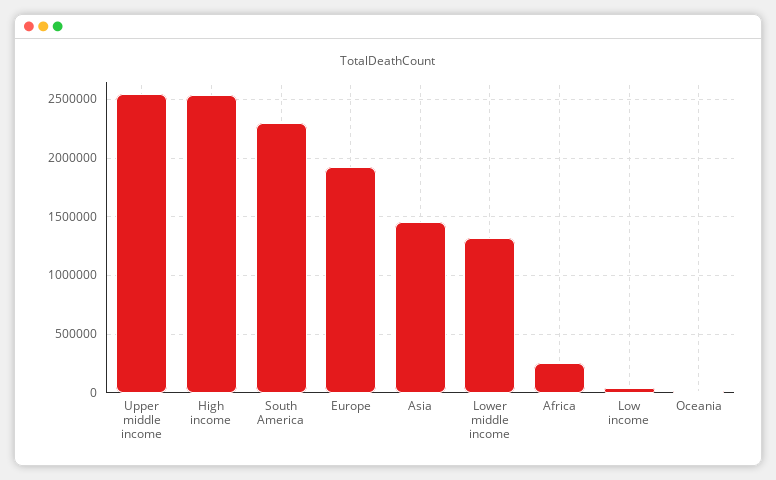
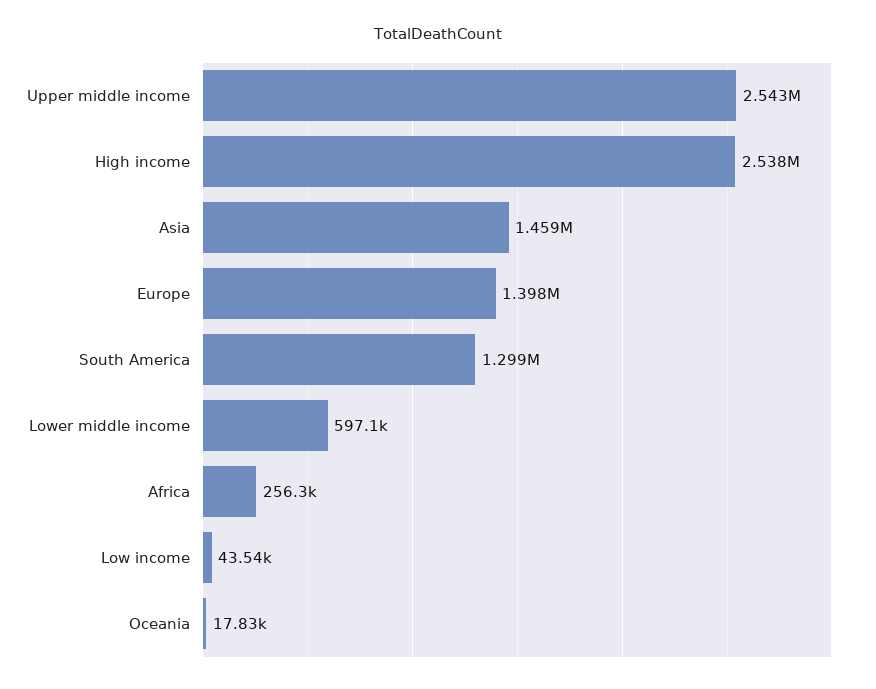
  {
    "Upper middle income": 2543000,
    "High income": 2538000,
-   "South America": 2300000,
+   "South America": 1299000,
-   "Europe": 1900000,
+   "Europe": 1398000,
    "Asia": 1459000,
-   "Lower middle income": 1300000,
+   "Lower middle income": 597100,
    "Africa": 256300,
    "Low income": 43540,
    "Oceania": 17830
  }

